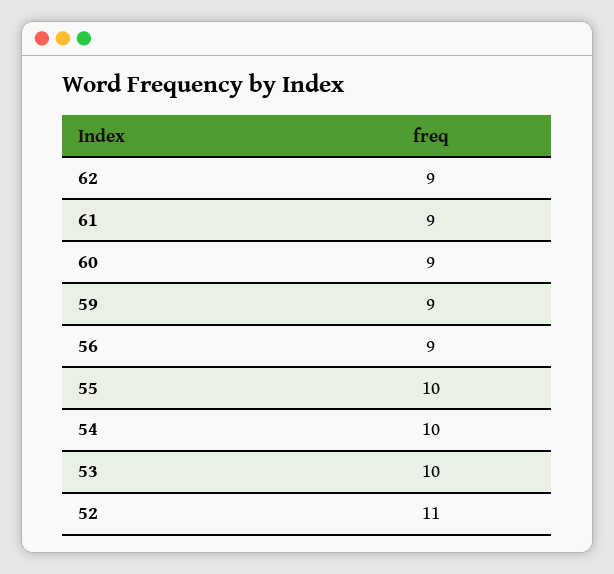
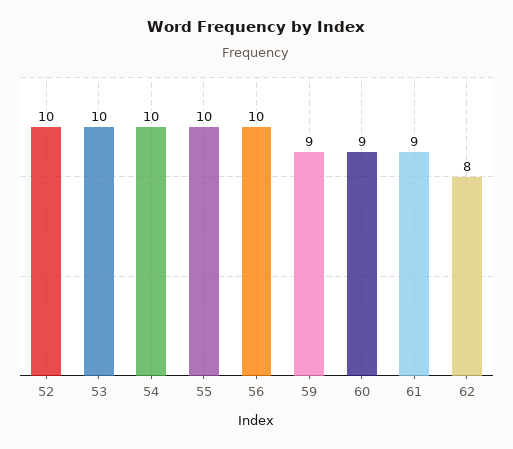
  {
-   "62": 9,
+   "62": 8,
    "61": 9,
    "60": 9,
    "59": 9,
-   "56": 9,
+   "56": 10,
    "55": 10,
    "54": 10,
    "53": 10,
-   "52": 11
+   "52": 10
  }

